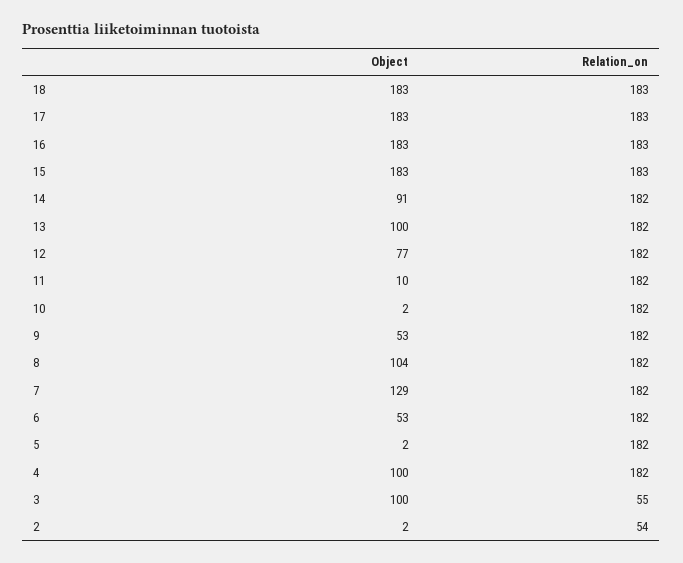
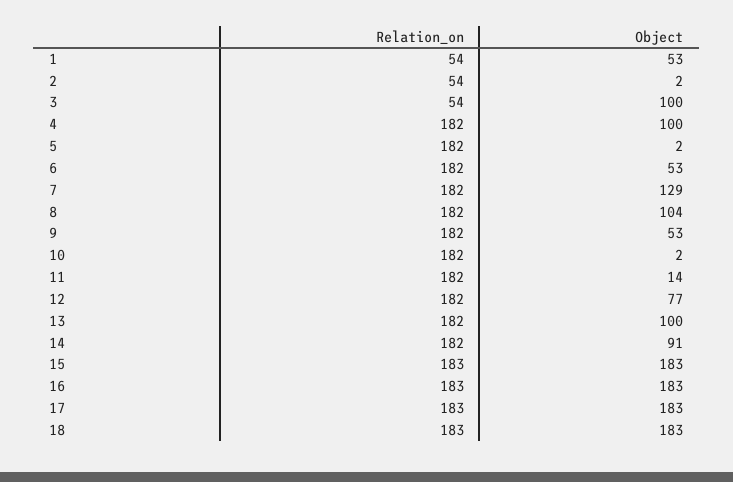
  {
    "Object": {
      "18": 183,
      "17": 183,
      "16": 183,
      "15": 183,
      "14": 91,
      "13": 100,
      "12": 77,
-     "11": 10,
+     "11": 14,
      "10": 2,
      "9": 53,
      "8": 104,
      "7": 129,
      "6": 53,
      "5": 2,
      "4": 100,
      "3": 100,
-     "2": 2
+     "2": 2,
+     "1": 53
    },
    "Relation_on": {
      "18": 183,
      "17": 183,
      "16": 183,
      "15": 183,
      "14": 182,
      "13": 182,
      "12": 182,
      "11": 182,
      "10": 182,
      "9": 182,
      "8": 182,
      "7": 182,
      "6": 182,
      "5": 182,
      "4": 182,
-     "3": 55,
+     "3": 54,
-     "2": 54
+     "2": 54,
+     "1": 54
    }
  }

